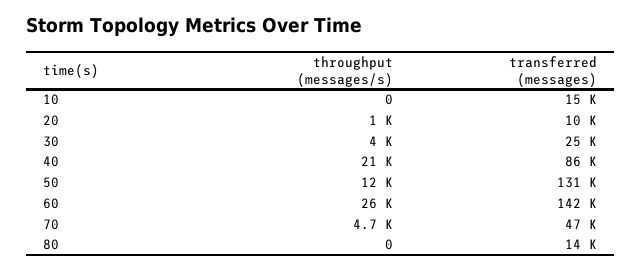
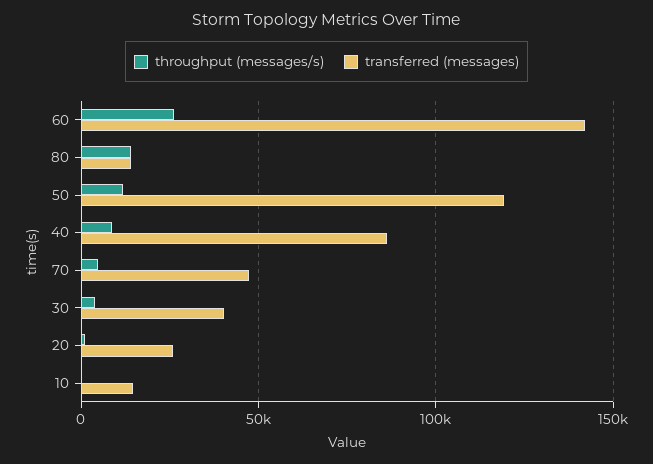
  {
    "throughput (messages/s)": {
      "10": 0,
      "20": 1000,
      "30": 4000,
-     "40": 21000,
+     "40": 10000,
      "50": 12000,
      "60": 26000,
      "70": 4700,
-     "80": 0
+     "80": 15000
    },
    "transferred (messages)": {
      "10": 15000,
-     "20": 10000,
+     "20": 25000,
-     "30": 25000,
+     "30": 40000,
      "40": 86000,
-     "50": 131000,
+     "50": 120000,
      "60": 142000,
      "70": 47000,
      "80": 14000
    }
  }

